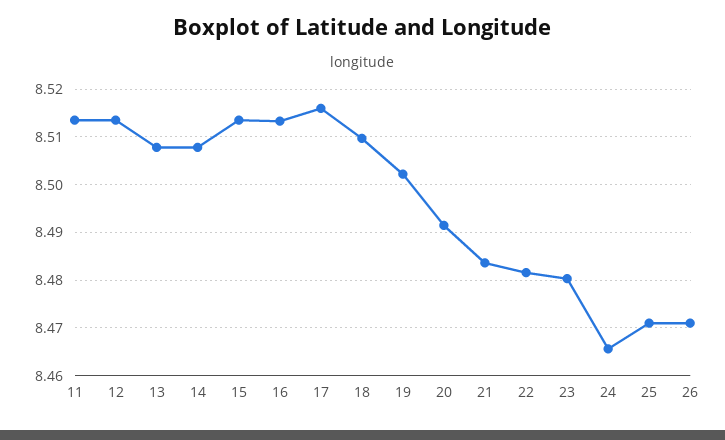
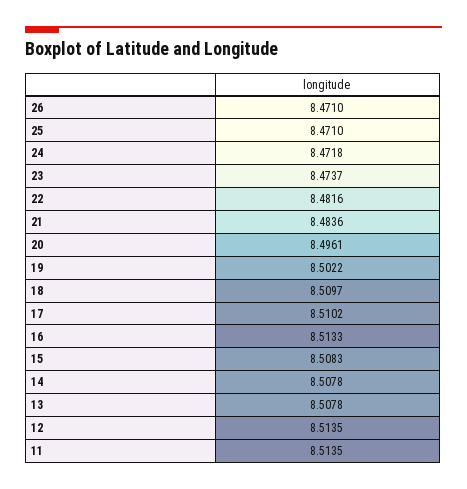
  {
    "11": 8.5135,
    "12": 8.5135,
    "13": 8.5078,
    "14": 8.5078,
-   "15": 8.514,
+   "15": 8.5083,
    "16": 8.5133,
-   "17": 8.516,
+   "17": 8.5102,
    "18": 8.5097,
    "19": 8.5022,
-   "20": 8.492,
+   "20": 8.4961,
    "21": 8.4836,
    "22": 8.4816,
-   "23": 8.48,
+   "23": 8.4737,
-   "24": 8.466,
+   "24": 8.4718,
    "25": 8.471,
    "26": 8.471
  }

